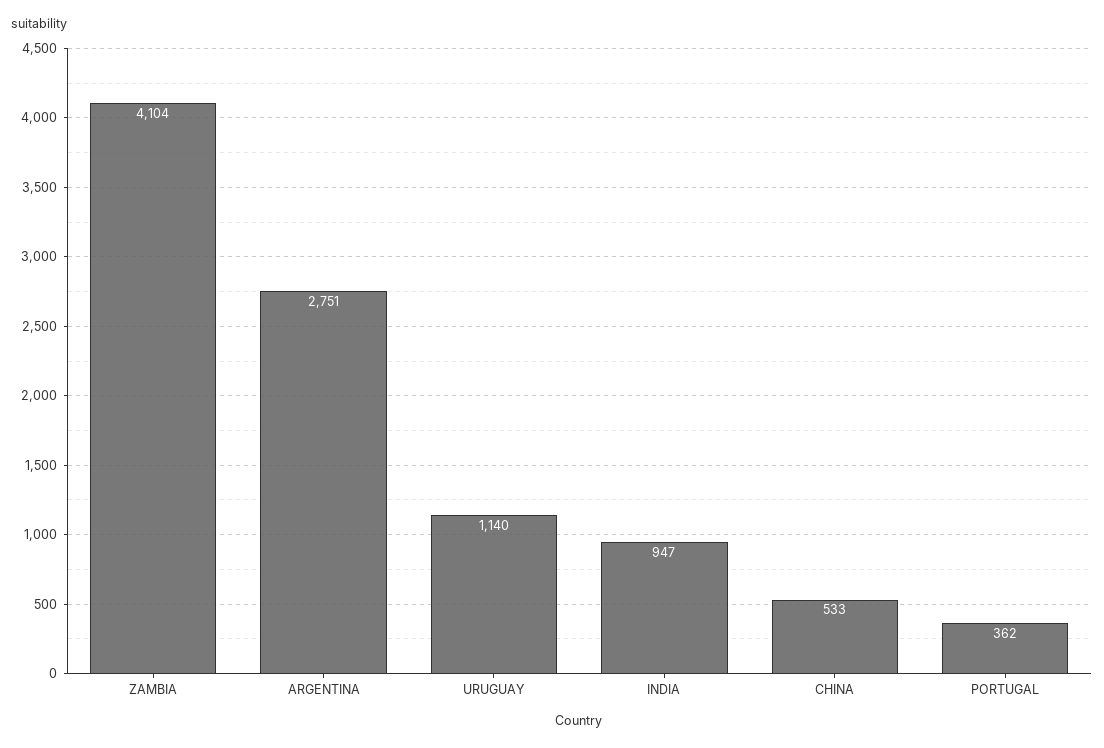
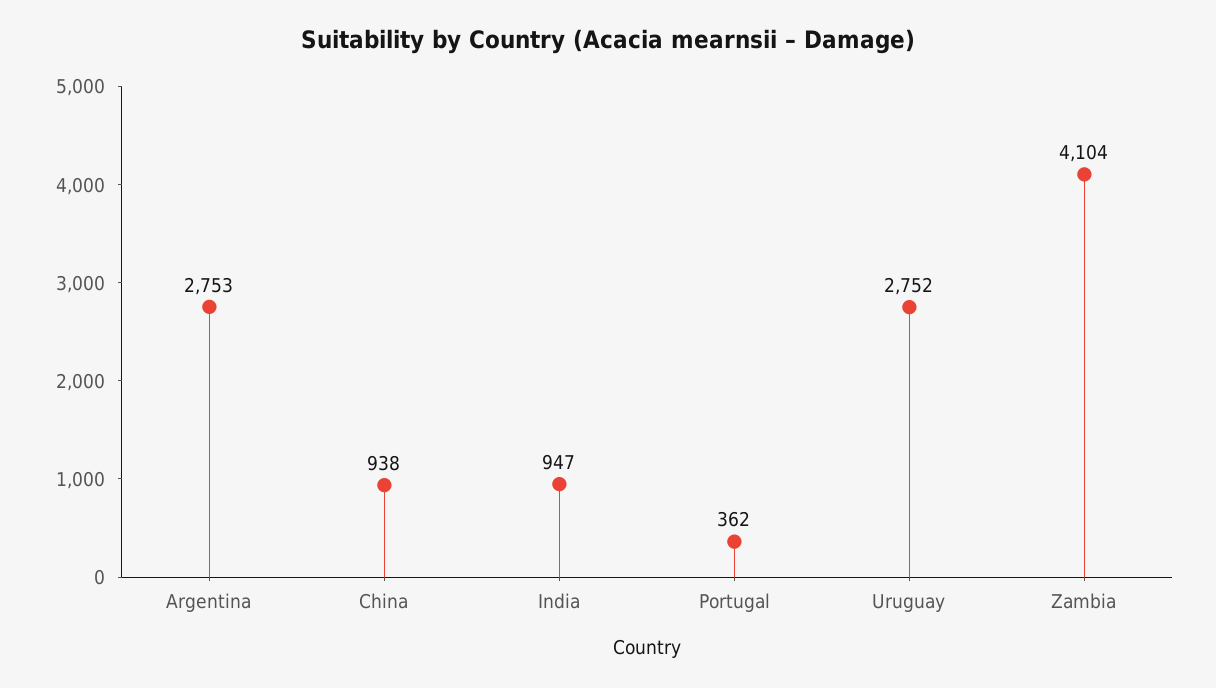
  {
    "ZAMBIA": 4104,
-   "ARGENTINA": 2751,
+   "ARGENTINA": 2753,
-   "URUGUAY": 1140,
+   "URUGUAY": 2752,
    "INDIA": 947,
-   "CHINA": 533,
+   "CHINA": 938,
    "PORTUGAL": 362
  }

